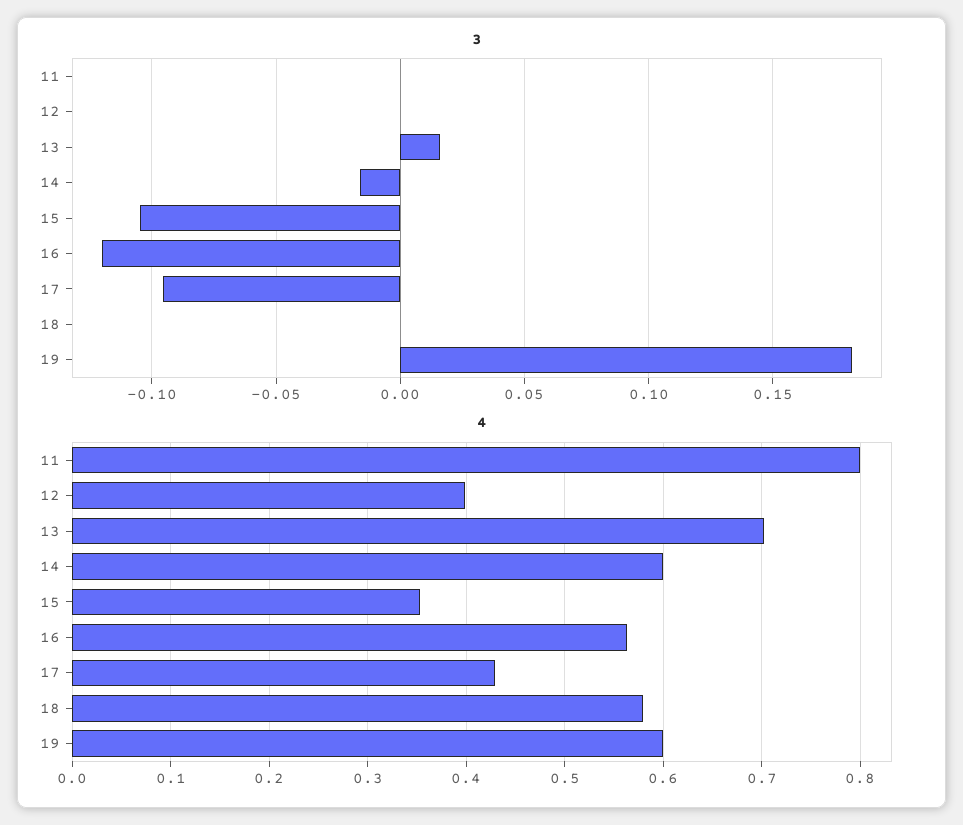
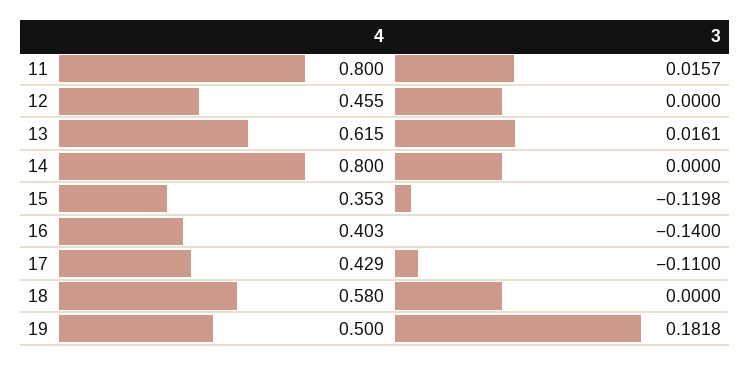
  {
    "3": {
-     "11": 0,
+     "11": 0.0157,
      "12": 0,
      "13": 0.0161,
-     "14": -0.015,
+     "14": 0,
-     "15": -0.105,
+     "15": -0.1198,
-     "16": -0.12,
+     "16": -0.14,
-     "17": -0.095,
+     "17": -0.11,
      "18": 0,
      "19": 0.1818
    },
    "4": {
      "11": 0.8,
-     "12": 0.4,
+     "12": 0.455,
-     "13": 0.7,
+     "13": 0.615,
-     "14": 0.6,
+     "14": 0.8,
      "15": 0.353,
-     "16": 0.56,
+     "16": 0.403,
      "17": 0.429,
      "18": 0.58,
-     "19": 0.6
+     "19": 0.5
    }
  }

